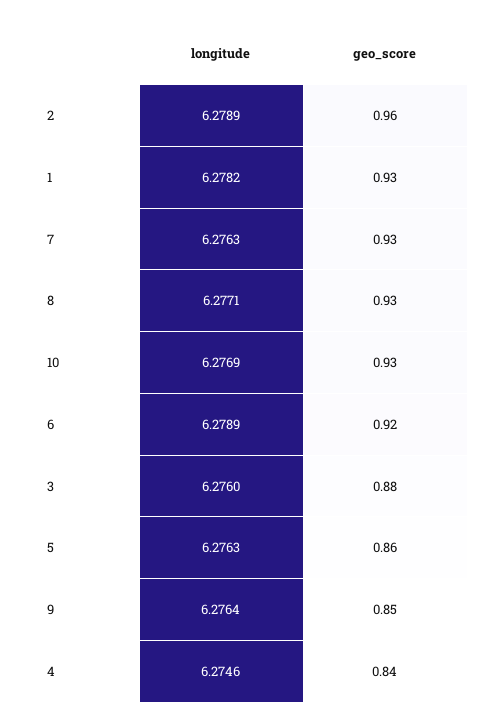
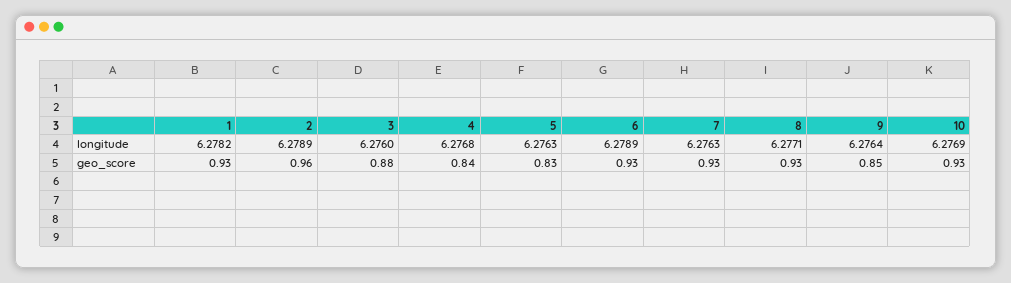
  {
    "longitude": {
      "2": 6.2789,
      "1": 6.2782,
      "7": 6.2763,
      "8": 6.2771,
      "10": 6.2769,
      "6": 6.2789,
      "3": 6.276,
      "5": 6.2763,
      "9": 6.2764,
-     "4": 6.2746
+     "4": 6.2768
    },
    "geo_score": {
      "2": 0.96,
      "1": 0.93,
      "7": 0.93,
      "8": 0.93,
      "10": 0.93,
-     "6": 0.92,
+     "6": 0.93,
      "3": 0.88,
-     "5": 0.86,
+     "5": 0.83,
      "9": 0.85,
      "4": 0.84
    }
  }

